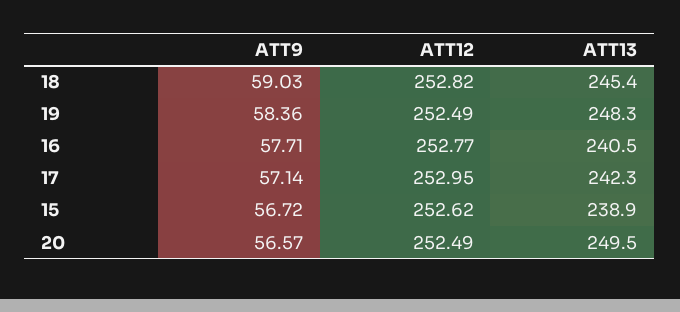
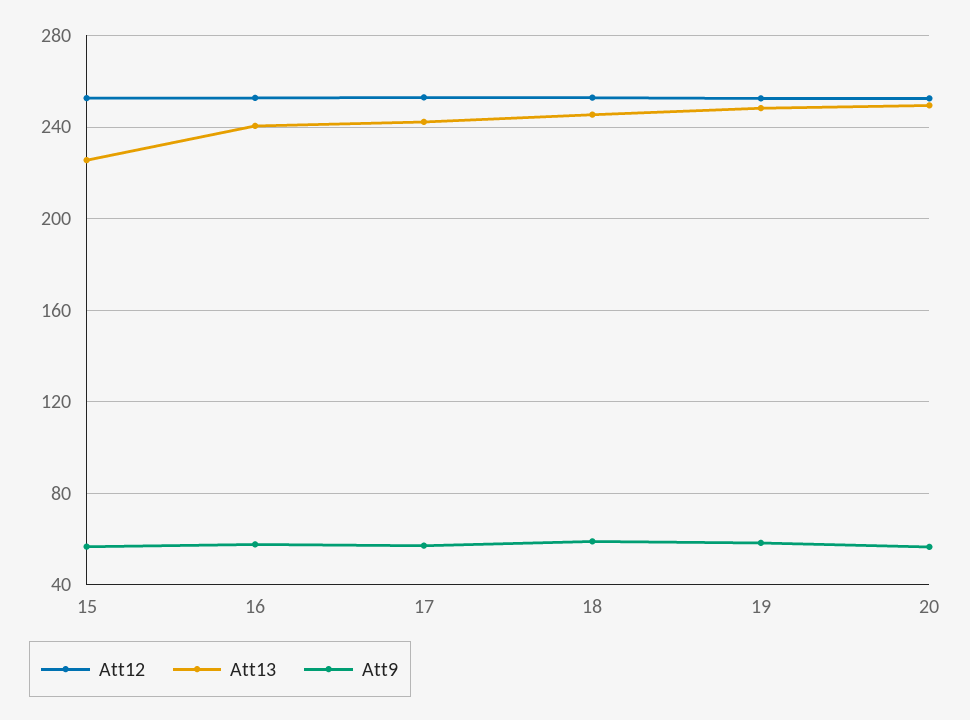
  {
    "ATT9": {
      "18": 59.03,
      "19": 58.36,
      "16": 57.71,
      "17": 57.14,
      "15": 56.72,
      "20": 56.57
    },
    "ATT12": {
      "18": 252.82,
      "19": 252.49,
      "16": 252.77,
      "17": 252.95,
      "15": 252.62,
      "20": 252.49
    },
    "ATT13": {
      "18": 245.4,
      "19": 248.3,
      "16": 240.5,
      "17": 242.3,
-     "15": 238.9,
+     "15": 225,
      "20": 249.5
    }
  }

